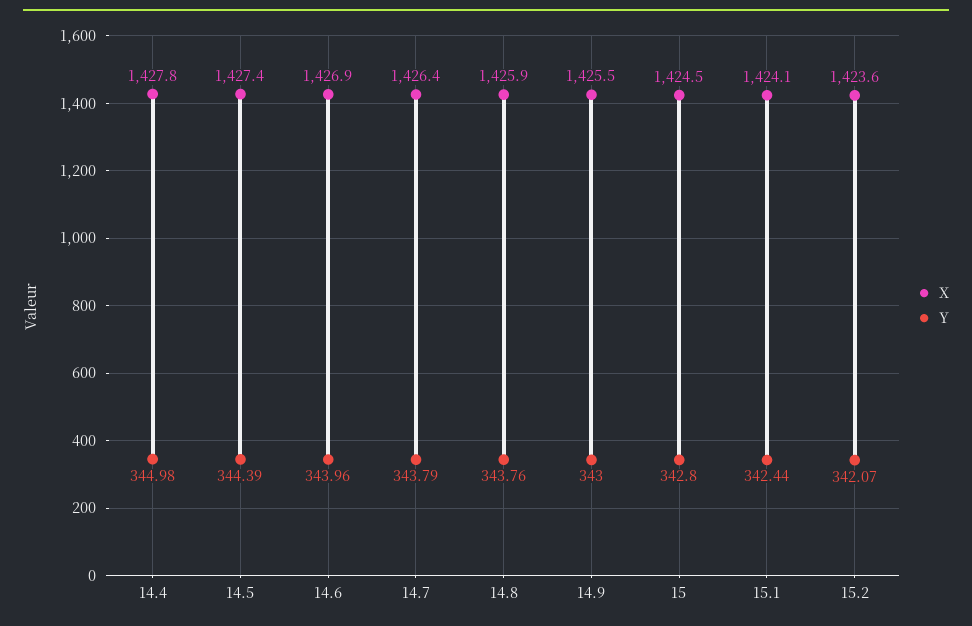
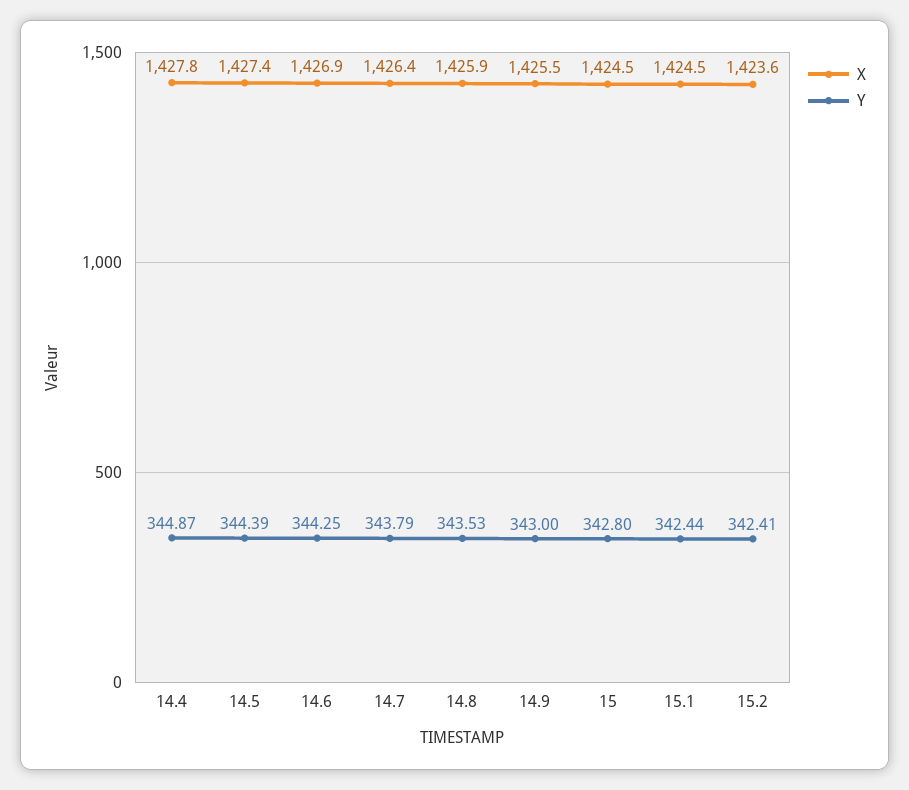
  {
    "X": {
      "14.4": 1427.8,
      "14.5": 1427.4,
      "14.6": 1426.9,
      "14.7": 1426.4,
      "14.8": 1425.9,
      "14.9": 1425.5,
      "15": 1424.5,
-     "15.1": 1424.1,
+     "15.1": 1424.5,
      "15.2": 1423.6
    },
    "Y": {
-     "14.4": 344.98,
+     "14.4": 344.87,
      "14.5": 344.39,
-     "14.6": 343.96,
+     "14.6": 344.25,
      "14.7": 343.79,
-     "14.8": 343.76,
+     "14.8": 343.53,
      "14.9": 343,
      "15": 342.8,
      "15.1": 342.44,
-     "15.2": 342.07
+     "15.2": 342.41
    }
  }

